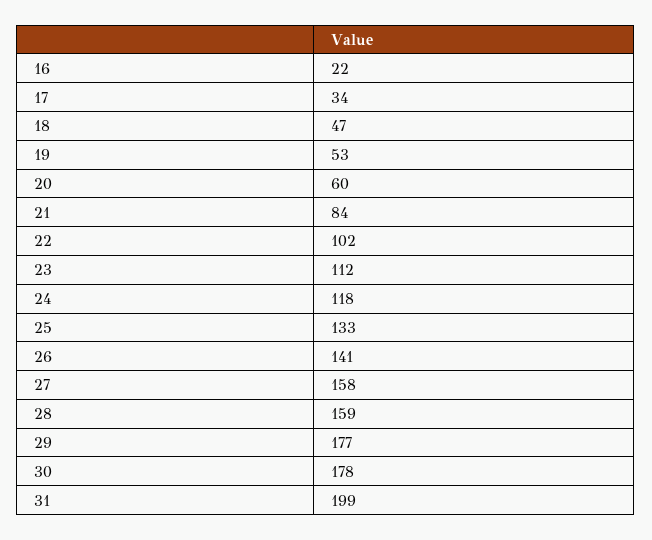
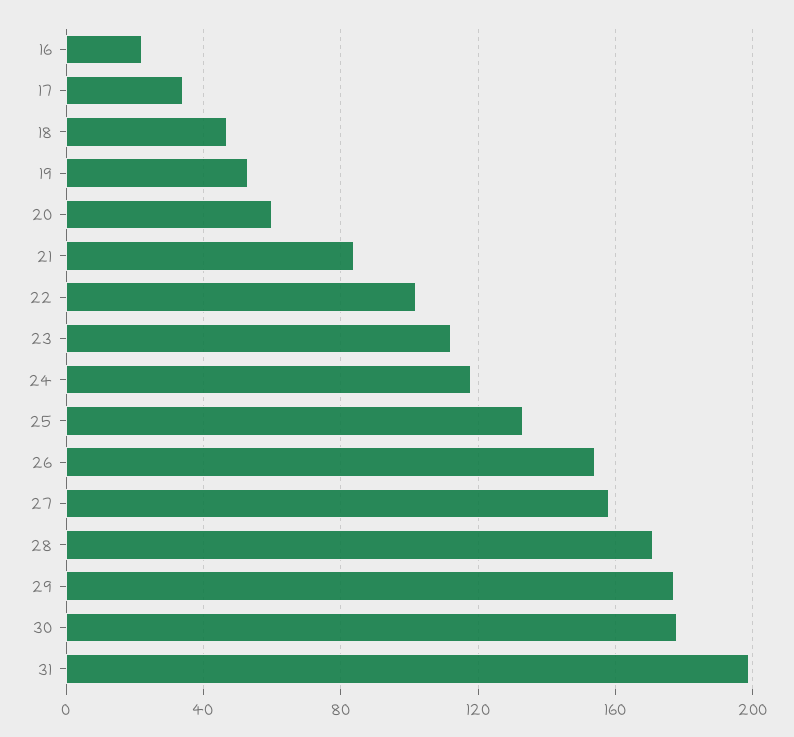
  {
    "16": 22,
    "17": 34,
    "18": 47,
    "19": 53,
    "20": 60,
    "21": 84,
    "22": 102,
    "23": 112,
    "24": 118,
    "25": 133,
-   "26": 141,
+   "26": 155,
    "27": 158,
-   "28": 159,
+   "28": 170,
    "29": 177,
    "30": 178,
    "31": 199
  }

